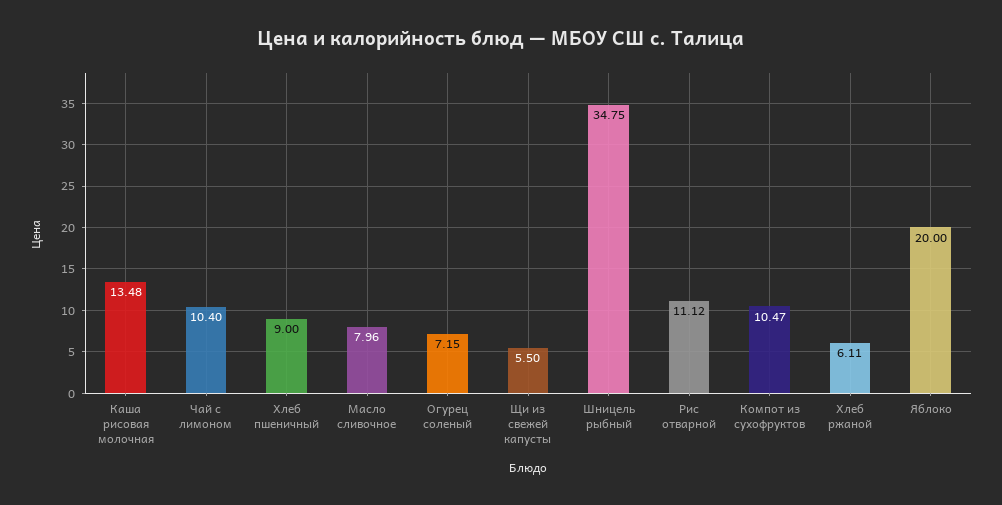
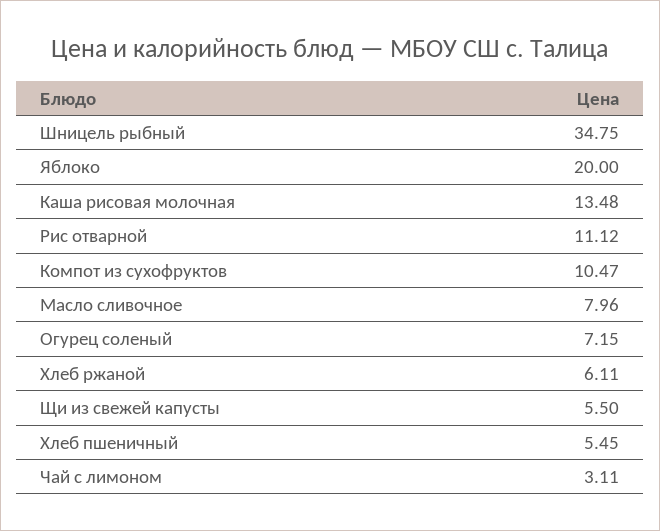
  {
    "Каша рисовая молочная": 13.48,
-   "Чай с лимоном": 10.4,
+   "Чай с лимоном": 3.11,
-   "Хлеб пшеничный": 9,
+   "Хлеб пшеничный": 5.45,
    "Масло сливочное": 7.96,
    "Огурец соленый": 7.15,
    "Щи из свежей капусты": 5.5,
    "Шницель рыбный": 34.75,
    "Рис отварной": 11.12,
    "Компот из сухофруктов": 10.47,
    "Хлеб ржаной": 6.11,
    "Яблоко": 20
  }

